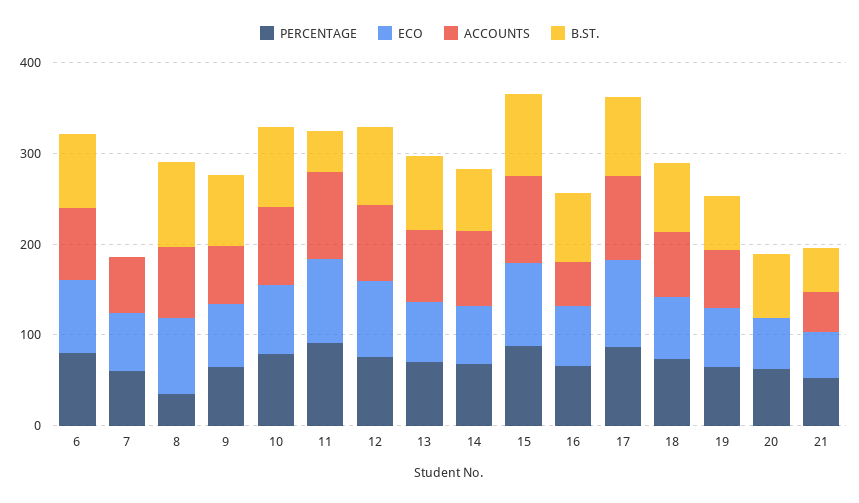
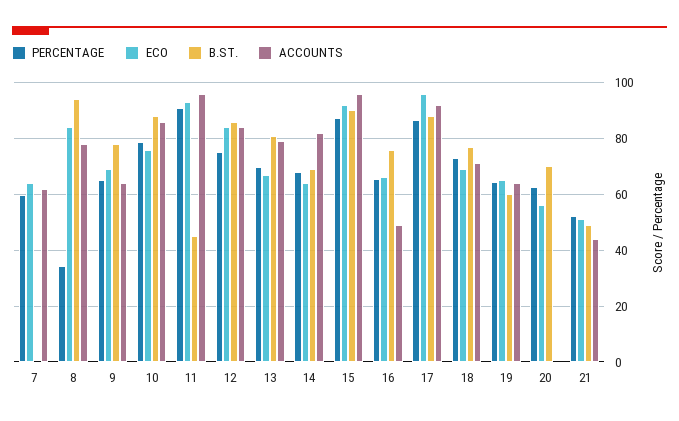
  {
    "PERCENTAGE": {
-     "6": 80,
      "7": 60,
      "8": 35,
      "9": 65,
      "10": 80,
      "11": 90,
      "12": 75,
      "13": 70,
      "14": 67.5,
      "15": 87.5,
      "16": 65,
      "17": 87.5,
      "18": 72.5,
      "19": 65,
      "20": 62.5,
      "21": 52.5
    },
    "ECO": {
-     "6": 80,
      "7": 65,
      "8": 85,
      "9": 70,
      "10": 75,
      "11": 92.5,
      "12": 85,
      "13": 67.5,
      "14": 65,
      "15": 92.5,
      "16": 65,
      "17": 95,
      "18": 70,
      "19": 65,
      "20": 55,
      "21": 50
    },
    "ACCOUNTS": {
-     "6": 80,
      "7": 62.5,
      "8": 77.5,
      "9": 65,
      "10": 85,
      "11": 95,
      "12": 85,
      "13": 80,
      "14": 82.5,
      "15": 95,
      "16": 50,
      "17": 92.5,
      "18": 70,
      "19": 65,
      "20": 0,
      "21": 45
    },
    "B.ST.": {
-     "6": 80,
      "7": 0,
      "8": 95,
      "9": 77.5,
      "10": 87.5,
      "11": 45,
      "12": 85,
      "13": 80,
      "14": 70,
      "15": 90,
      "16": 75,
      "17": 87.5,
      "18": 77.5,
      "19": 60,
      "20": 70,
      "21": 50
    }
  }

